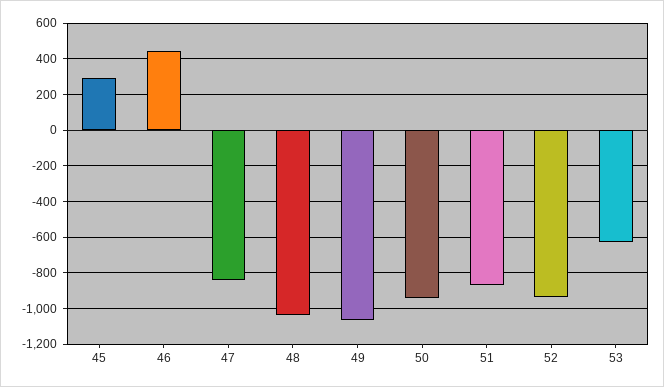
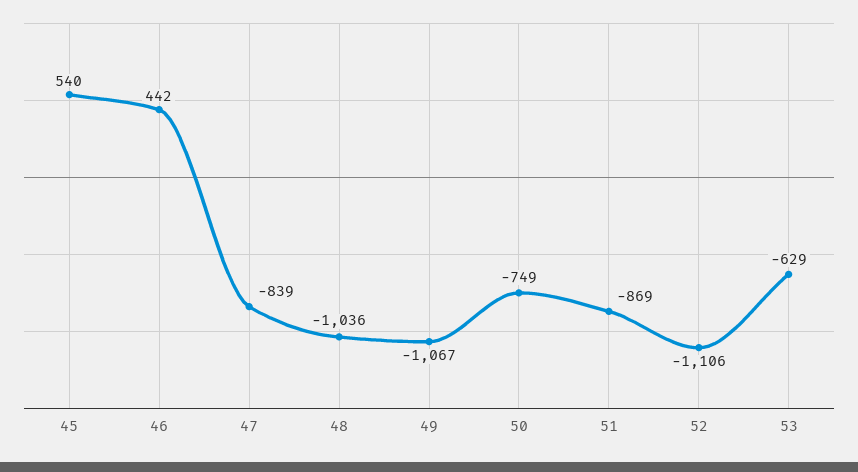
  {
-   "45": 300,
+   "45": 540,
    "46": 442,
    "47": -839,
    "48": -1036,
    "49": -1067,
-   "50": -950,
+   "50": -749,
    "51": -869,
-   "52": -950,
+   "52": -1106,
    "53": -629
  }

